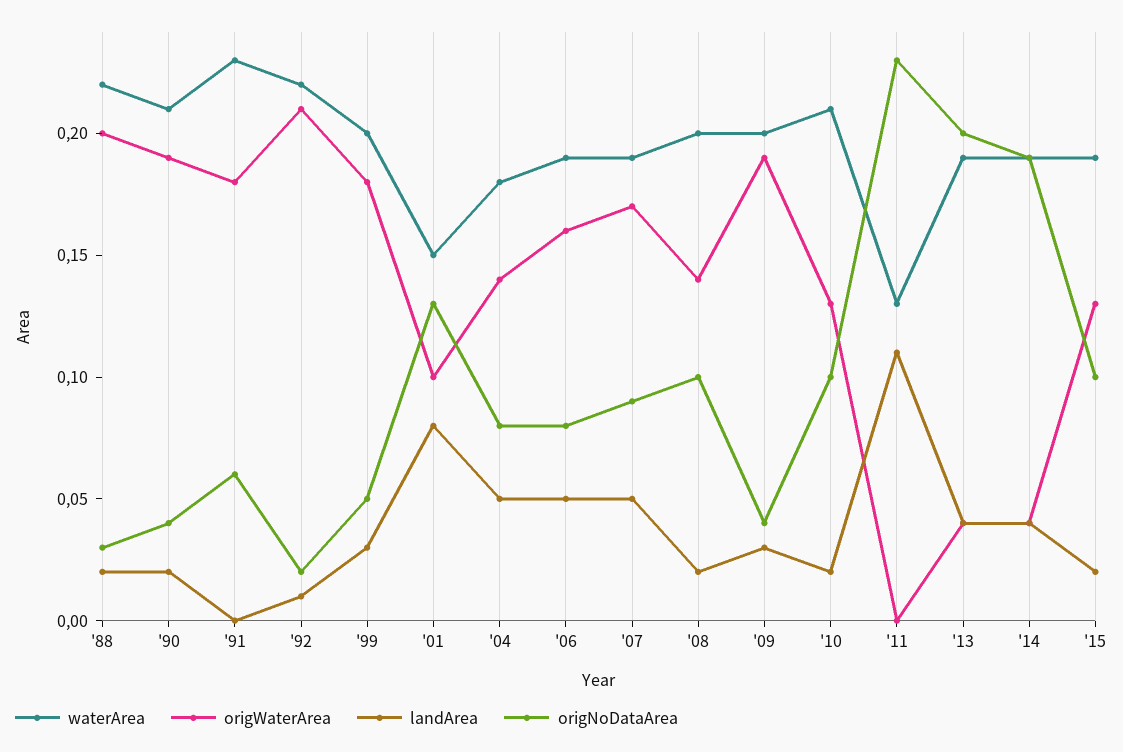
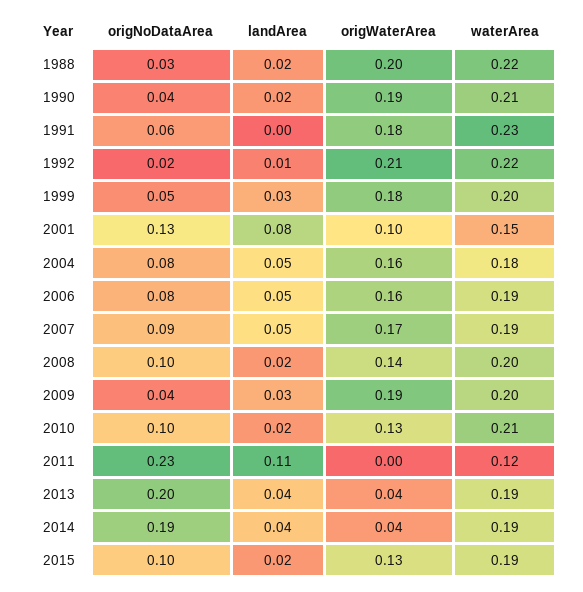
  {
    "waterArea": {
      "'88": 0.22,
      "'90": 0.21,
      "'91": 0.23,
      "'92": 0.22,
      "'99": 0.2,
      "'01": 0.15,
      "'04": 0.18,
      "'06": 0.19,
      "'07": 0.19,
      "'08": 0.2,
      "'09": 0.2,
      "'10": 0.21,
-     "'11": 0.13,
+     "'11": 0.12,
      "'13": 0.19,
      "'14": 0.19,
      "'15": 0.19
    },
    "origWaterArea": {
      "'88": 0.2,
      "'90": 0.19,
      "'91": 0.18,
      "'92": 0.21,
      "'99": 0.18,
      "'01": 0.1,
-     "'04": 0.14,
+     "'04": 0.16,
      "'06": 0.16,
      "'07": 0.17,
      "'08": 0.14,
      "'09": 0.19,
      "'10": 0.13,
      "'11": 0,
      "'13": 0.04,
      "'14": 0.04,
      "'15": 0.13
    },
    "landArea": {
      "'88": 0.02,
      "'90": 0.02,
      "'91": 0,
      "'92": 0.01,
      "'99": 0.03,
      "'01": 0.08,
      "'04": 0.05,
      "'06": 0.05,
      "'07": 0.05,
      "'08": 0.02,
      "'09": 0.03,
      "'10": 0.02,
      "'11": 0.11,
      "'13": 0.04,
      "'14": 0.04,
      "'15": 0.02
    },
    "origNoDataArea": {
      "'88": 0.03,
      "'90": 0.04,
      "'91": 0.06,
      "'92": 0.02,
      "'99": 0.05,
      "'01": 0.13,
      "'04": 0.08,
      "'06": 0.08,
      "'07": 0.09,
      "'08": 0.1,
      "'09": 0.04,
      "'10": 0.1,
      "'11": 0.23,
      "'13": 0.2,
      "'14": 0.19,
      "'15": 0.1
    }
  }

